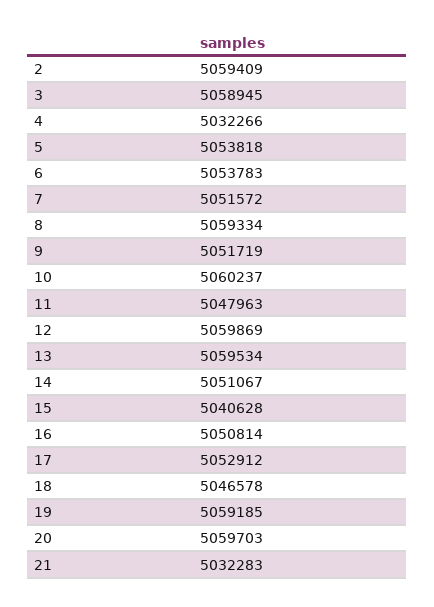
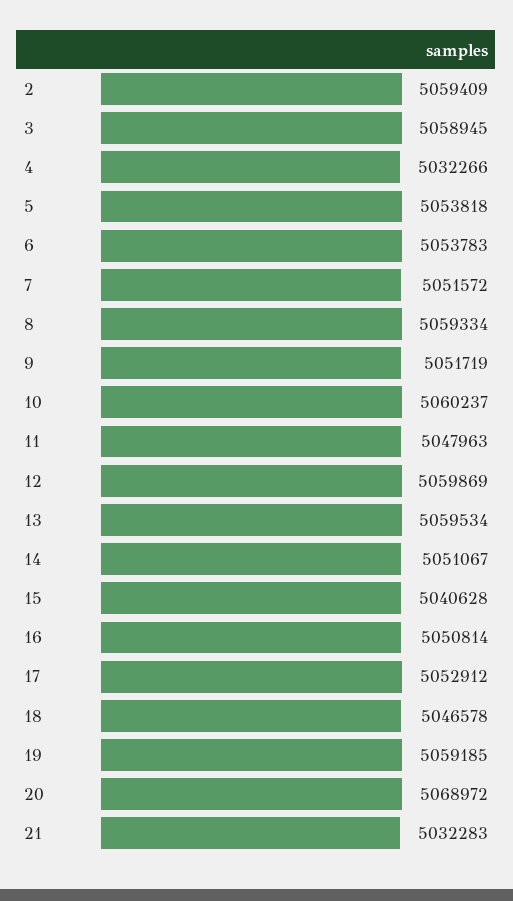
  {
    "2": 5059409,
    "3": 5058945,
    "4": 5032266,
    "5": 5053818,
    "6": 5053783,
    "7": 5051572,
    "8": 5059334,
    "9": 5051719,
    "10": 5060237,
    "11": 5047963,
    "12": 5059869,
    "13": 5059534,
    "14": 5051067,
    "15": 5040628,
    "16": 5050814,
    "17": 5052912,
    "18": 5046578,
    "19": 5059185,
-   "20": 5059703,
+   "20": 5068972,
    "21": 5032283
  }

